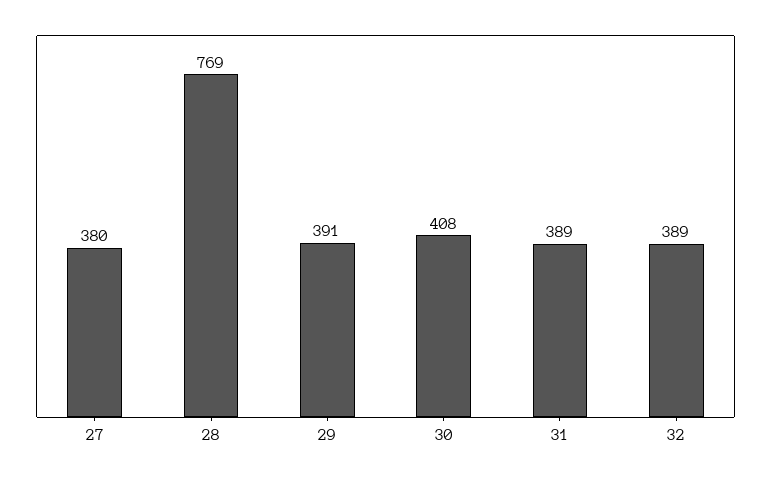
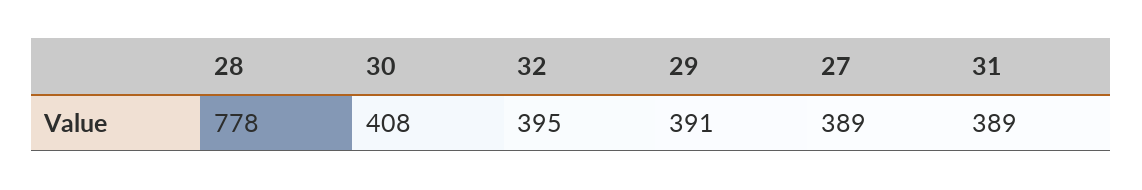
  {
-   "27": 380,
+   "27": 389,
-   "28": 769,
+   "28": 778,
    "29": 391,
    "30": 408,
    "31": 389,
-   "32": 389
+   "32": 395
  }

